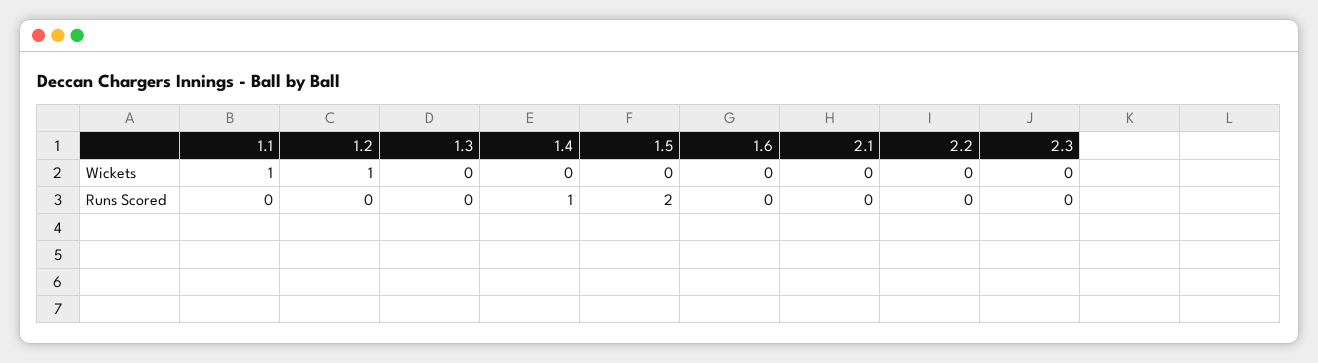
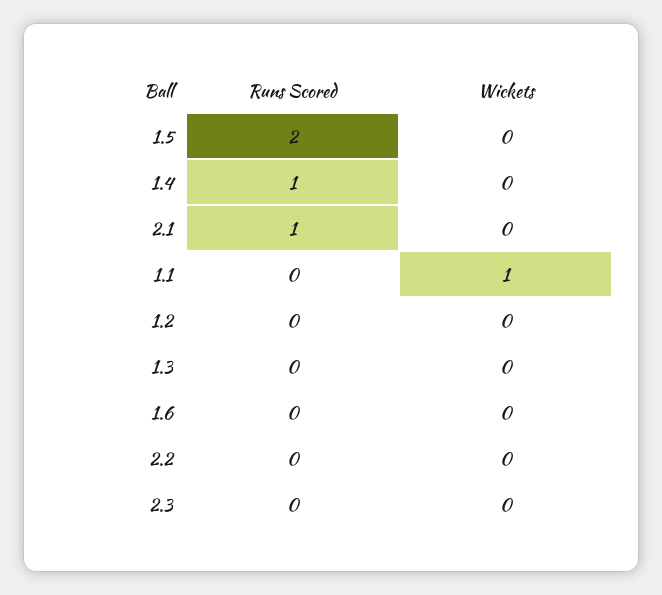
  {
    "1.1": {
      "Wickets": 1,
      "Runs Scored": 0
    },
    "1.2": {
-     "Wickets": 1,
+     "Wickets": 0,
      "Runs Scored": 0
    },
    "1.3": {
      "Wickets": 0,
      "Runs Scored": 0
    },
    "1.4": {
      "Wickets": 0,
      "Runs Scored": 1
    },
    "1.5": {
      "Wickets": 0,
      "Runs Scored": 2
    },
    "1.6": {
      "Wickets": 0,
      "Runs Scored": 0
    },
    "2.1": {
      "Wickets": 0,
-     "Runs Scored": 0
+     "Runs Scored": 1
    },
    "2.2": {
      "Wickets": 0,
      "Runs Scored": 0
    },
    "2.3": {
      "Wickets": 0,
      "Runs Scored": 0
    }
  }

